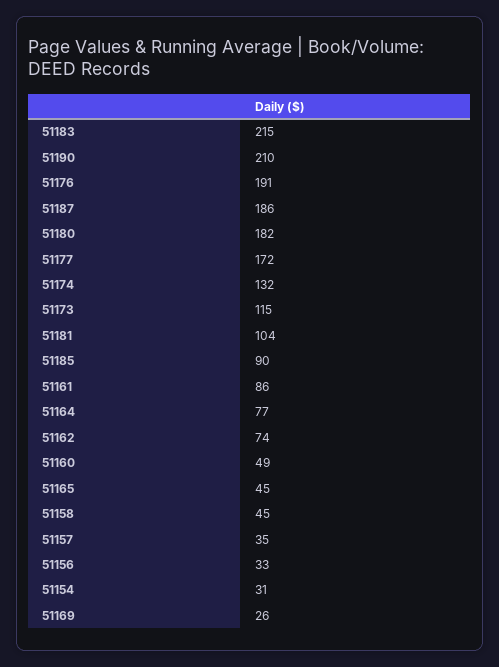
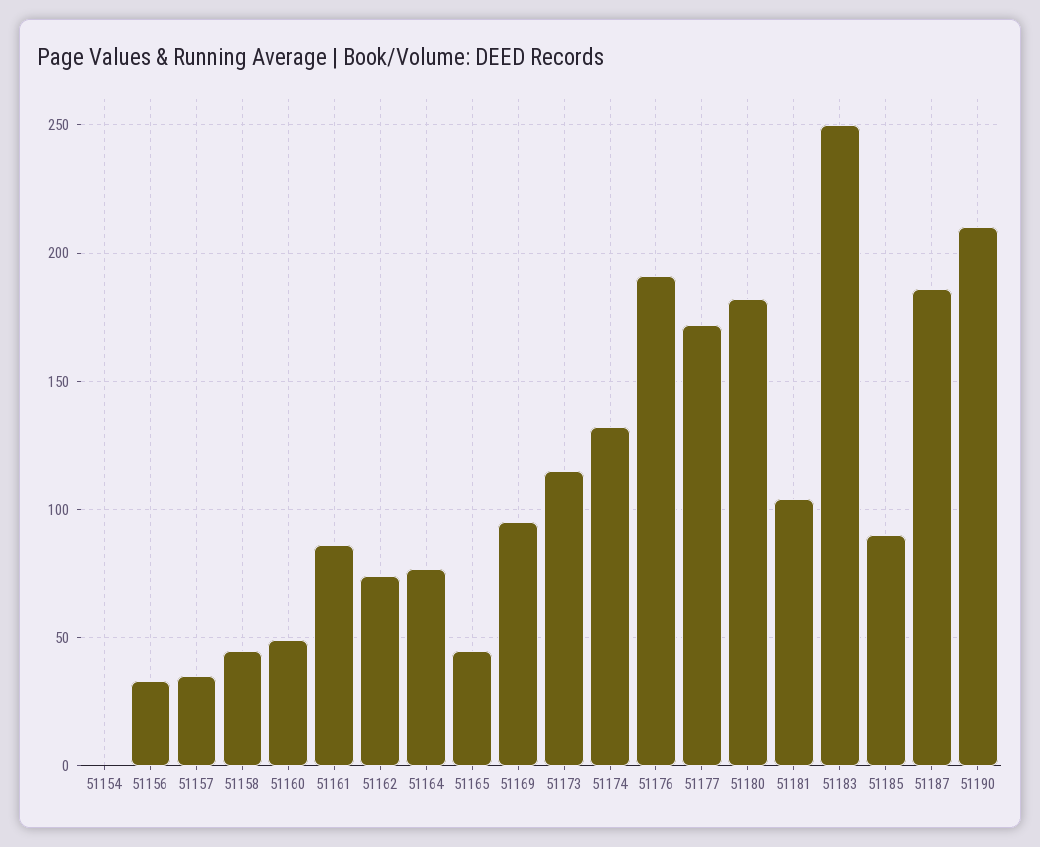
  {
-   "51183": 215,
+   "51183": 250,
    "51190": 210,
    "51176": 191,
    "51187": 186,
    "51180": 182,
    "51177": 172,
    "51174": 132,
    "51173": 115,
    "51181": 104,
    "51185": 90,
    "51161": 86,
    "51164": 77,
    "51162": 74,
    "51160": 49,
    "51165": 45,
    "51158": 45,
    "51157": 35,
    "51156": 33,
-   "51154": 31,
+   "51154": 0,
-   "51169": 26
+   "51169": 95
  }

